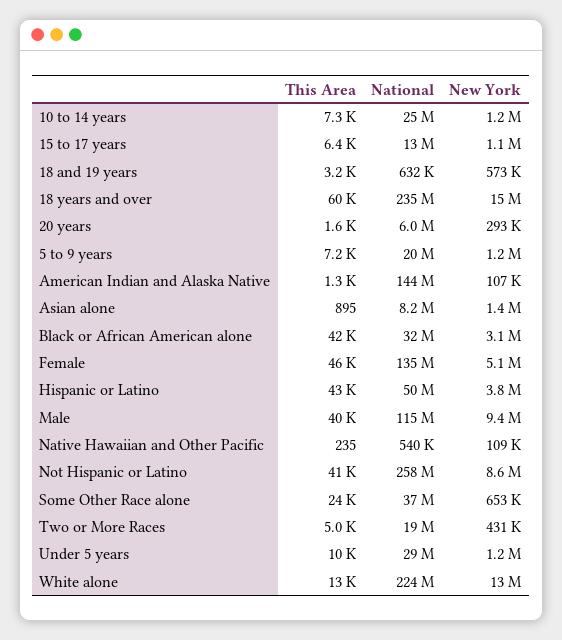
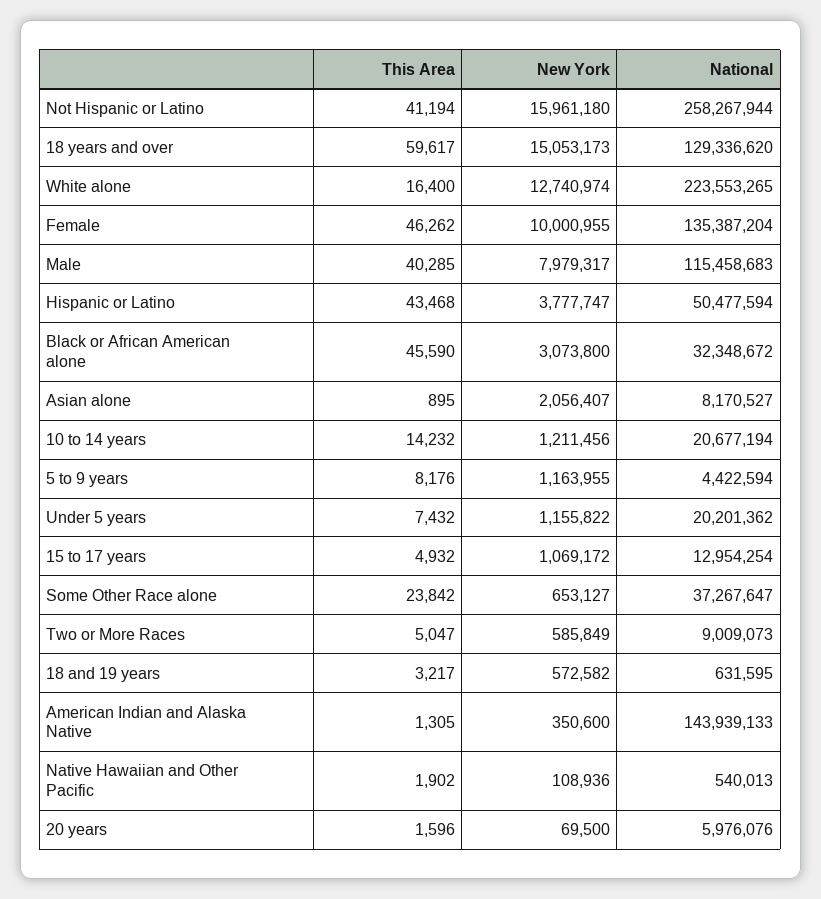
  {
    "This Area": {
-     "10 to 14 years": 7300,
+     "10 to 14 years": 14232,
-     "15 to 17 years": 6400,
+     "15 to 17 years": 4932,
      "18 and 19 years": 3217,
      "18 years and over": 59617,
      "20 years": 1596,
-     "5 to 9 years": 7200,
+     "5 to 9 years": 8176,
      "American Indian and Alaska Native": 1305,
      "Asian alone": 895,
-     "Black or African American alone": 42000,
+     "Black or African American alone": 45590,
      "Female": 46262,
      "Hispanic or Latino": 43468,
      "Male": 40285,
-     "Native Hawaiian and Other Pacific": 235,
+     "Native Hawaiian and Other Pacific": 1902,
      "Not Hispanic or Latino": 41194,
      "Some Other Race alone": 23842,
      "Two or More Races": 5047,
-     "Under 5 years": 10000,
+     "Under 5 years": 7432,
-     "White alone": 13000
+     "White alone": 16400
    },
    "National": {
-     "10 to 14 years": 25000000,
+     "10 to 14 years": 20677194,
      "15 to 17 years": 12954254,
      "18 and 19 years": 631595,
-     "18 years and over": 235000000,
+     "18 years and over": 129336620,
      "20 years": 5976076,
-     "5 to 9 years": 20000000,
+     "5 to 9 years": 4422594,
      "American Indian and Alaska Native": 143939133,
      "Asian alone": 8170527,
      "Black or African American alone": 32348672,
      "Female": 135387204,
      "Hispanic or Latino": 50477594,
      "Male": 115458683,
      "Native Hawaiian and Other Pacific": 540013,
      "Not Hispanic or Latino": 258267944,
      "Some Other Race alone": 37267647,
-     "Two or More Races": 19000000,
+     "Two or More Races": 9009073,
-     "Under 5 years": 29000000,
+     "Under 5 years": 20201362,
      "White alone": 223553265
    },
    "New York": {
      "10 to 14 years": 1211456,
      "15 to 17 years": 1069172,
      "18 and 19 years": 572582,
      "18 years and over": 15053173,
-     "20 years": 293000,
+     "20 years": 69500,
      "5 to 9 years": 1163955,
-     "American Indian and Alaska Native": 107000,
+     "American Indian and Alaska Native": 350600,
-     "Asian alone": 1400000,
+     "Asian alone": 2056407,
      "Black or African American alone": 3073800,
-     "Female": 5100000,
+     "Female": 10000955,
      "Hispanic or Latino": 3777747,
-     "Male": 9400000,
+     "Male": 7979317,
      "Native Hawaiian and Other Pacific": 108936,
-     "Not Hispanic or Latino": 8600000,
+     "Not Hispanic or Latino": 15961180,
      "Some Other Race alone": 653127,
-     "Two or More Races": 431000,
+     "Two or More Races": 585849,
      "Under 5 years": 1155822,
      "White alone": 12740974
    }
  }

